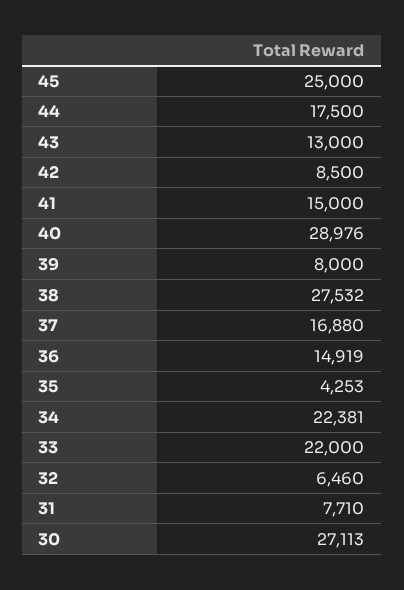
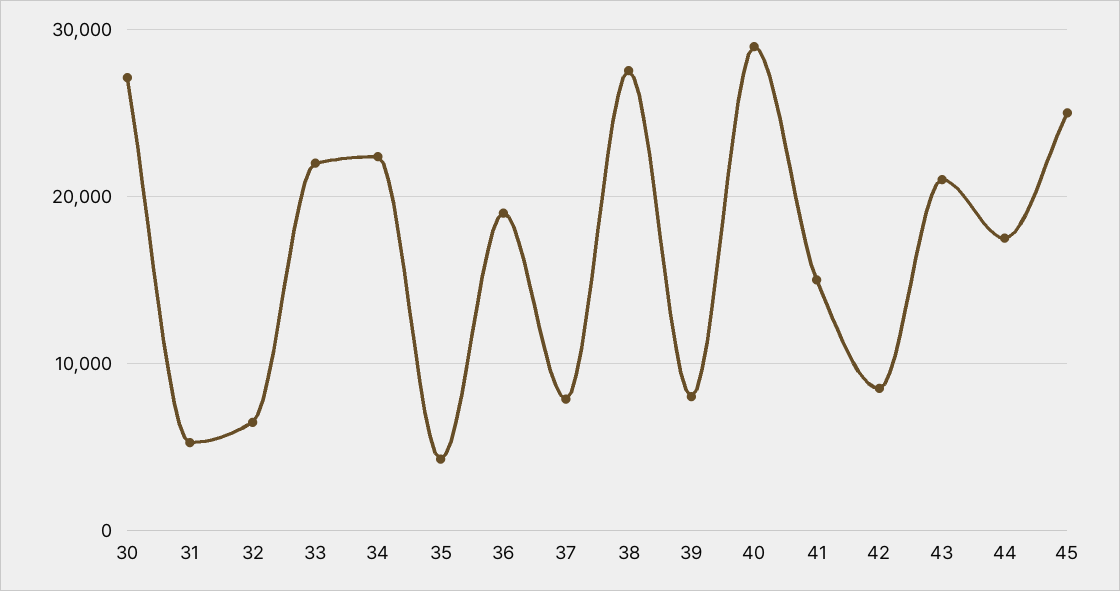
  {
    "45": 25000,
    "44": 17500,
-   "43": 13000,
+   "43": 21000,
    "42": 8500,
    "41": 15000,
    "40": 28976,
    "39": 8000,
    "38": 27532,
-   "37": 16880,
+   "37": 8000,
-   "36": 14919,
+   "36": 19000,
    "35": 4253,
    "34": 22381,
    "33": 22000,
    "32": 6460,
-   "31": 7710,
+   "31": 5000,
    "30": 27113
  }

